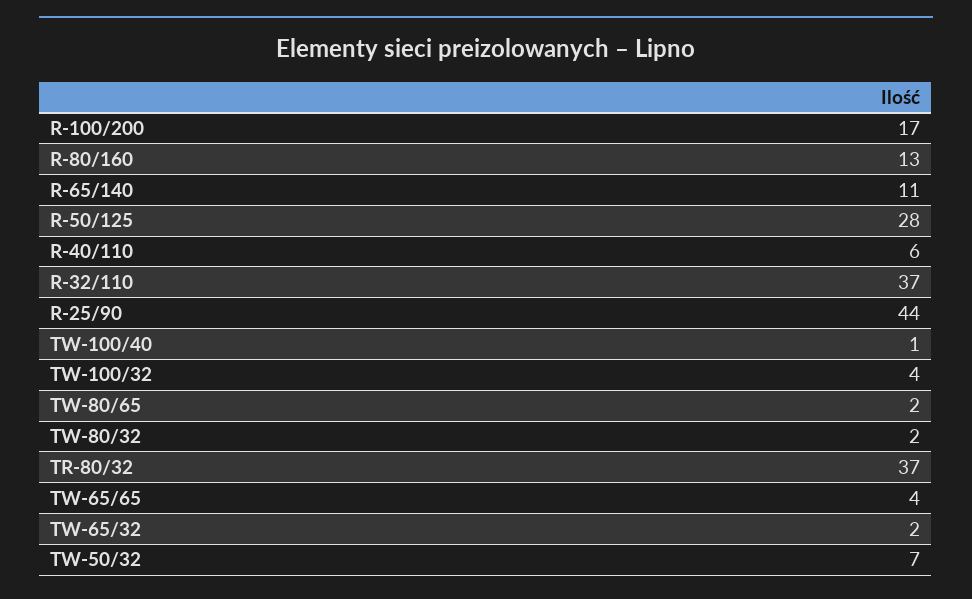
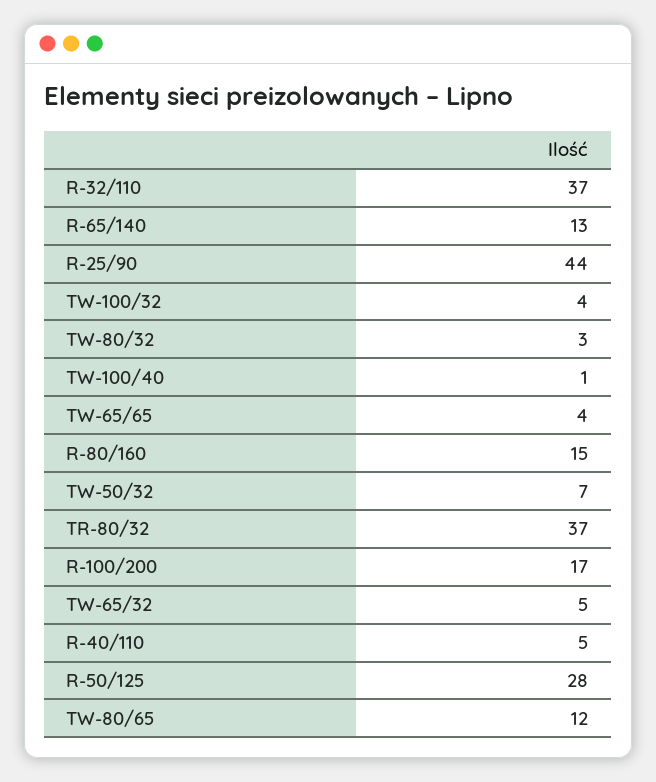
  {
    "R-100/200": 17,
-   "R-80/160": 13,
+   "R-80/160": 15,
-   "R-65/140": 11,
+   "R-65/140": 13,
    "R-50/125": 28,
-   "R-40/110": 6,
+   "R-40/110": 5,
    "R-32/110": 37,
    "R-25/90": 44,
    "TW-100/40": 1,
    "TW-100/32": 4,
-   "TW-80/65": 2,
+   "TW-80/65": 12,
-   "TW-80/32": 2,
+   "TW-80/32": 3,
    "TR-80/32": 37,
    "TW-65/65": 4,
-   "TW-65/32": 2,
+   "TW-65/32": 5,
    "TW-50/32": 7
  }

